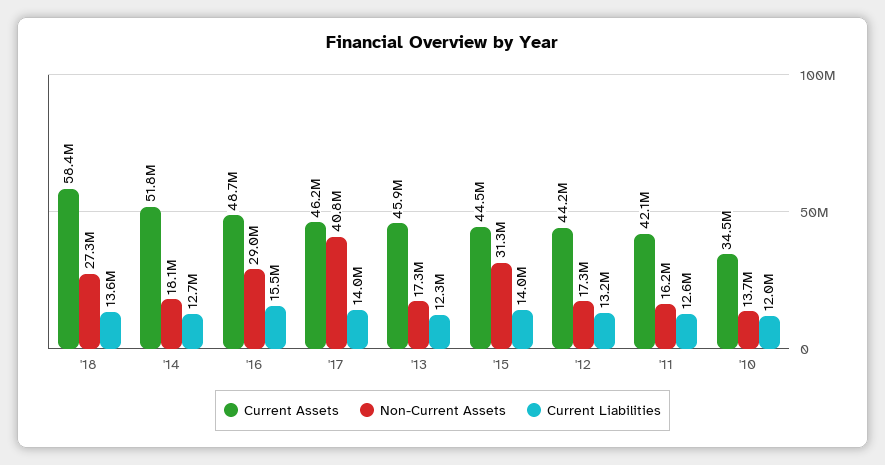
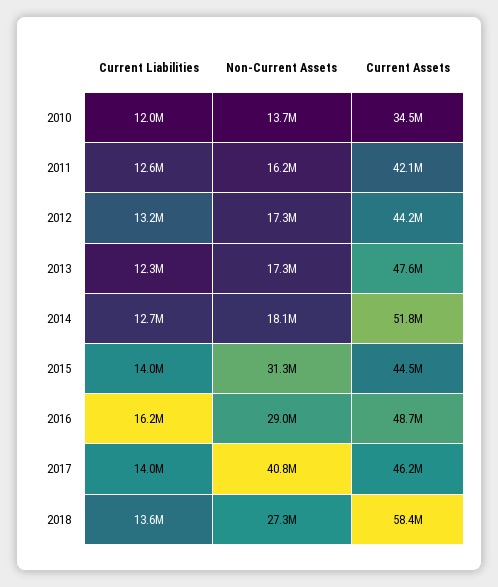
  {
    "Current Assets": {
      "'18": 58400000,
      "'14": 51800000,
      "'16": 48700000,
      "'17": 46200000,
-     "'13": 45900000,
+     "'13": 47600000,
      "'15": 44500000,
      "'12": 44200000,
      "'11": 42100000,
      "'10": 34500000
    },
    "Non-Current Assets": {
      "'18": 27300000,
      "'14": 18100000,
      "'16": 29000000,
      "'17": 40800000,
      "'13": 17300000,
      "'15": 31300000,
      "'12": 17300000,
      "'11": 16200000,
      "'10": 13700000
    },
    "Current Liabilities": {
      "'18": 13600000,
      "'14": 12700000,
-     "'16": 15500000,
+     "'16": 16200000,
      "'17": 14000000,
      "'13": 12300000,
      "'15": 14000000,
      "'12": 13200000,
      "'11": 12600000,
      "'10": 12000000
    }
  }

